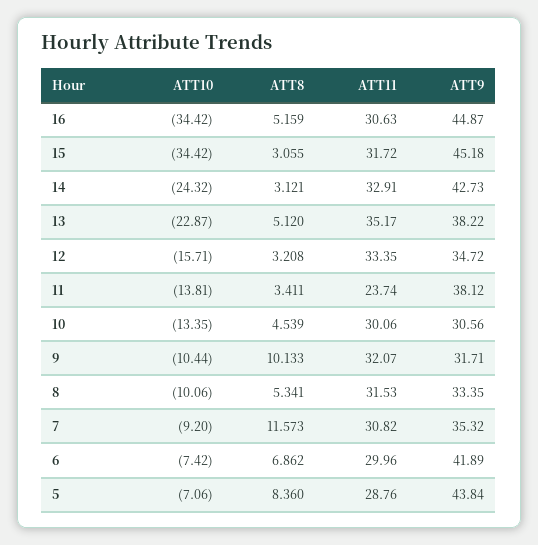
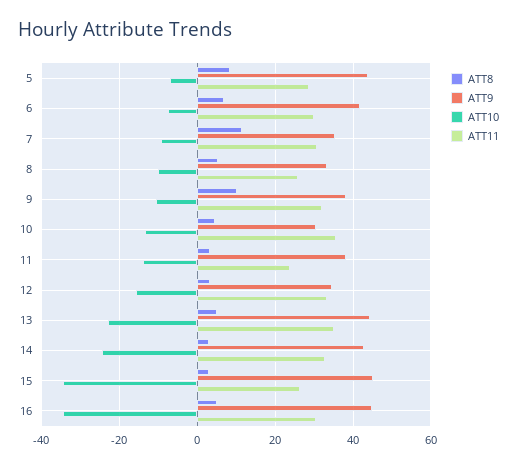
  {
    "ATT10": {
      "16": -34.42,
      "15": -34.42,
      "14": -24.32,
      "13": -22.87,
      "12": -15.71,
      "11": -13.81,
      "10": -13.35,
      "9": -10.44,
      "8": -10.06,
      "7": -9.2,
      "6": -7.42,
      "5": -7.06
    },
    "ATT8": {
      "16": 5.159,
      "15": 3.055,
      "14": 3.121,
      "13": 5.12,
      "12": 3.208,
      "11": 3.411,
      "10": 4.539,
      "9": 10.133,
      "8": 5.341,
      "7": 11.573,
      "6": 6.862,
      "5": 8.36
    },
    "ATT11": {
      "16": 30.63,
-     "15": 31.72,
+     "15": 26,
      "14": 32.91,
      "13": 35.17,
      "12": 33.35,
      "11": 23.74,
-     "10": 30.06,
+     "10": 36,
      "9": 32.07,
-     "8": 31.53,
+     "8": 26,
      "7": 30.82,
      "6": 29.96,
      "5": 28.76
    },
    "ATT9": {
      "16": 44.87,
      "15": 45.18,
      "14": 42.73,
-     "13": 38.22,
+     "13": 44,
      "12": 34.72,
      "11": 38.12,
      "10": 30.56,
-     "9": 31.71,
+     "9": 38,
      "8": 33.35,
      "7": 35.32,
      "6": 41.89,
      "5": 43.84
    }
  }

